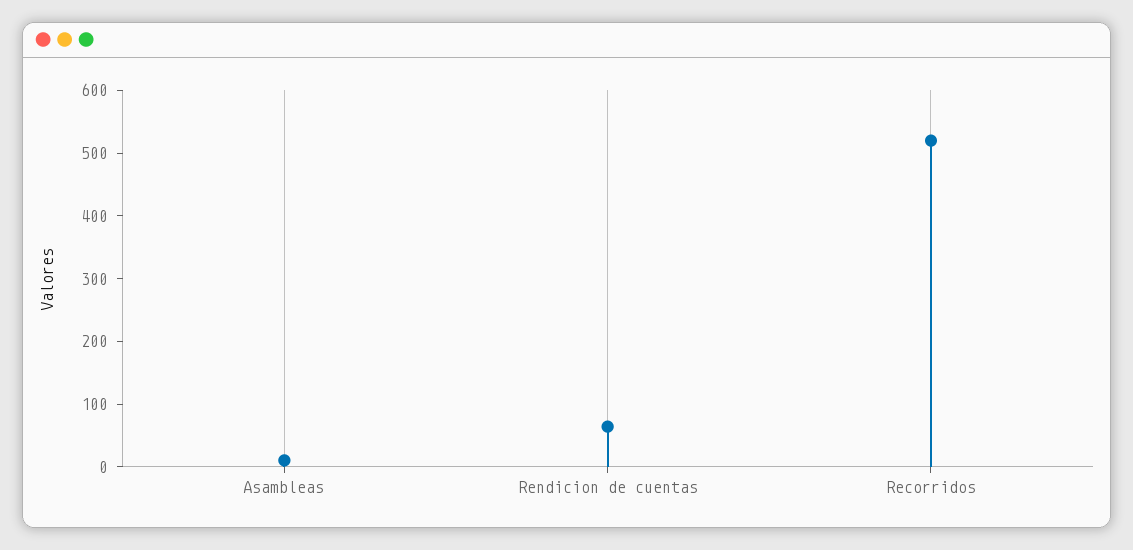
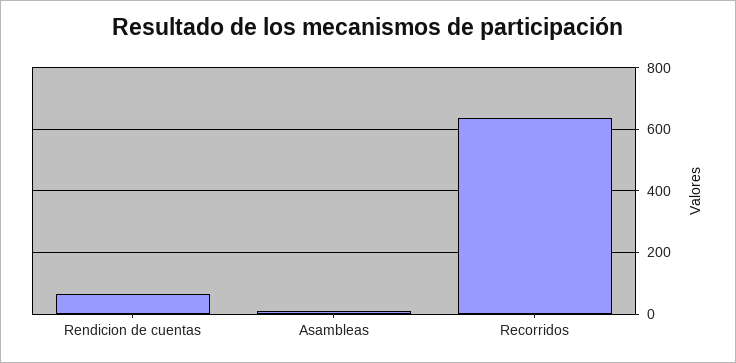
  {
    "Asambleas": 20,
    "Rendicion de cuentas": 60,
-   "Recorridos": 520
+   "Recorridos": 640
  }

